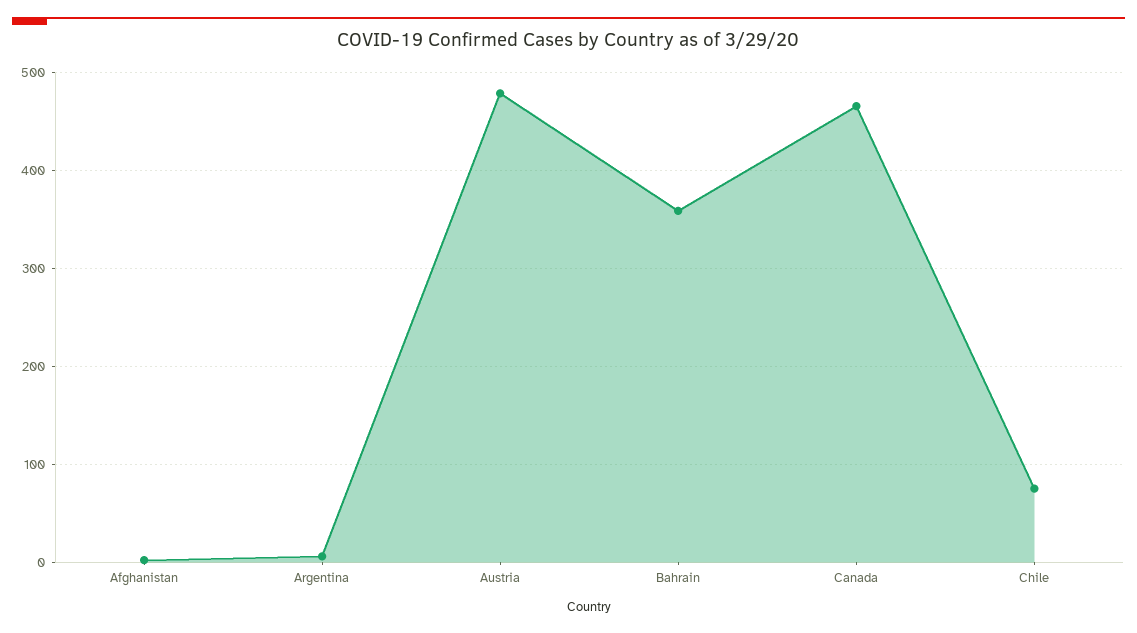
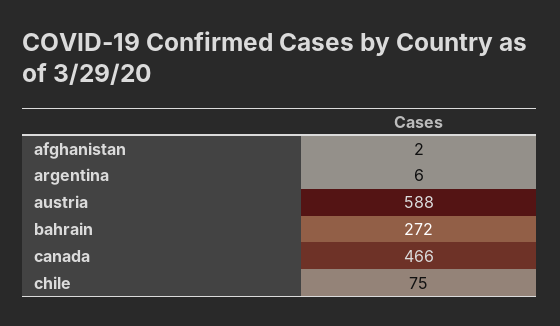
  {
    "Afghanistan": 2,
    "Argentina": 6,
-   "Austria": 480,
+   "Austria": 588,
-   "Bahrain": 360,
+   "Bahrain": 272,
    "Canada": 466,
    "Chile": 75
  }

